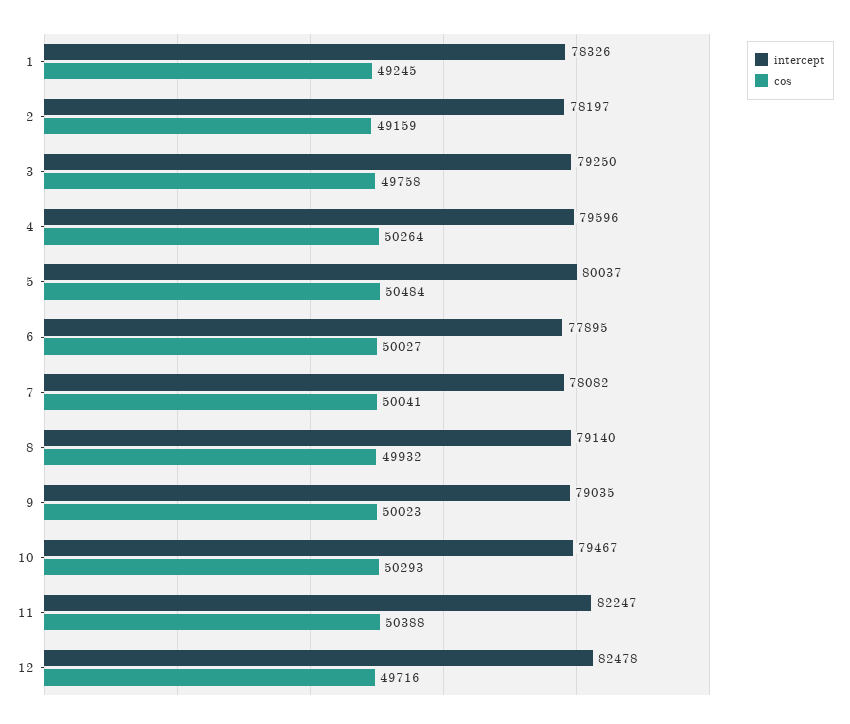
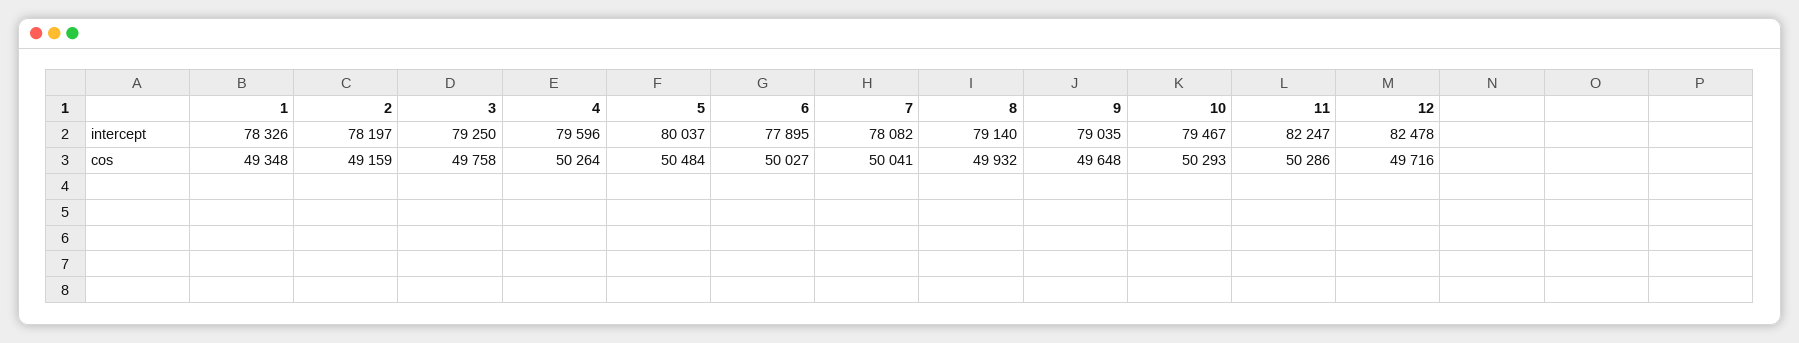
  {
    "intercept": {
      "1": 78326,
      "2": 78197,
      "3": 79250,
      "4": 79596,
      "5": 80037,
      "6": 77895,
      "7": 78082,
      "8": 79140,
      "9": 79035,
      "10": 79467,
      "11": 82247,
      "12": 82478
    },
    "cos": {
-     "1": 49245,
+     "1": 49348,
      "2": 49159,
      "3": 49758,
      "4": 50264,
      "5": 50484,
      "6": 50027,
      "7": 50041,
      "8": 49932,
-     "9": 50023,
+     "9": 49648,
      "10": 50293,
-     "11": 50388,
+     "11": 50286,
      "12": 49716
    }
  }

